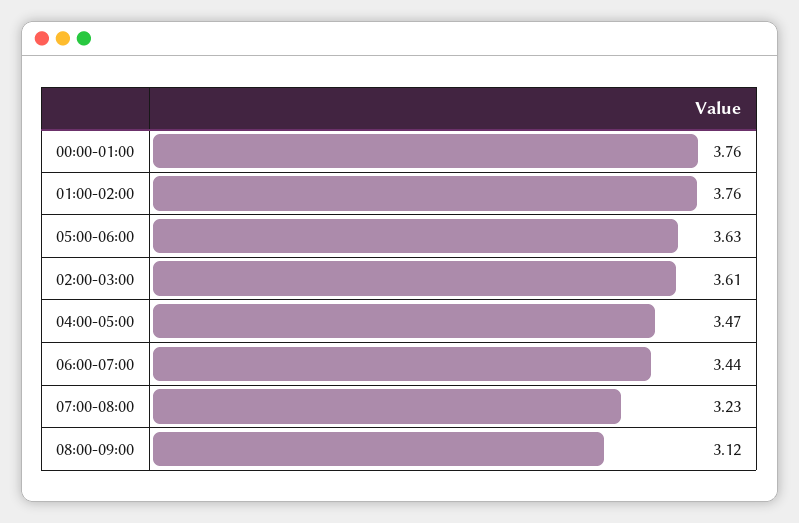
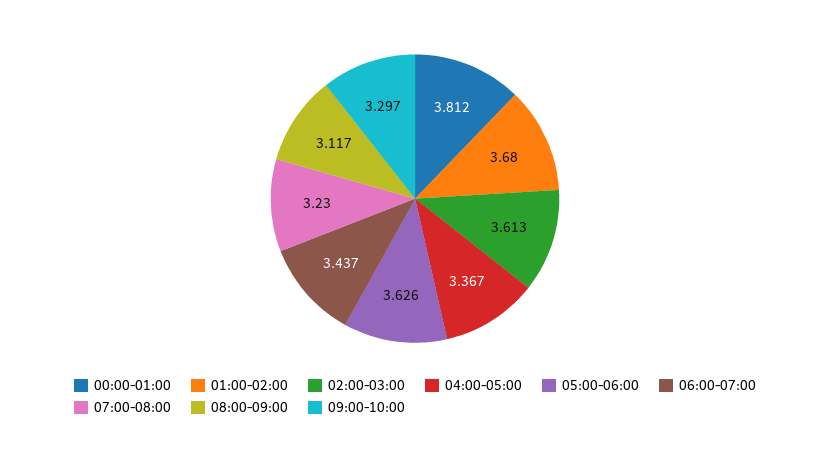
  {
-   "00:00-01:00": 3.76,
+   "00:00-01:00": 3.812,
-   "01:00-02:00": 3.76,
+   "01:00-02:00": 3.68,
    "05:00-06:00": 3.626,
    "02:00-03:00": 3.613,
-   "04:00-05:00": 3.47,
+   "04:00-05:00": 3.367,
    "06:00-07:00": 3.437,
    "07:00-08:00": 3.23,
-   "08:00-09:00": 3.117
+   "08:00-09:00": 3.117,
+   "09:00-10:00": 3.297
  }

